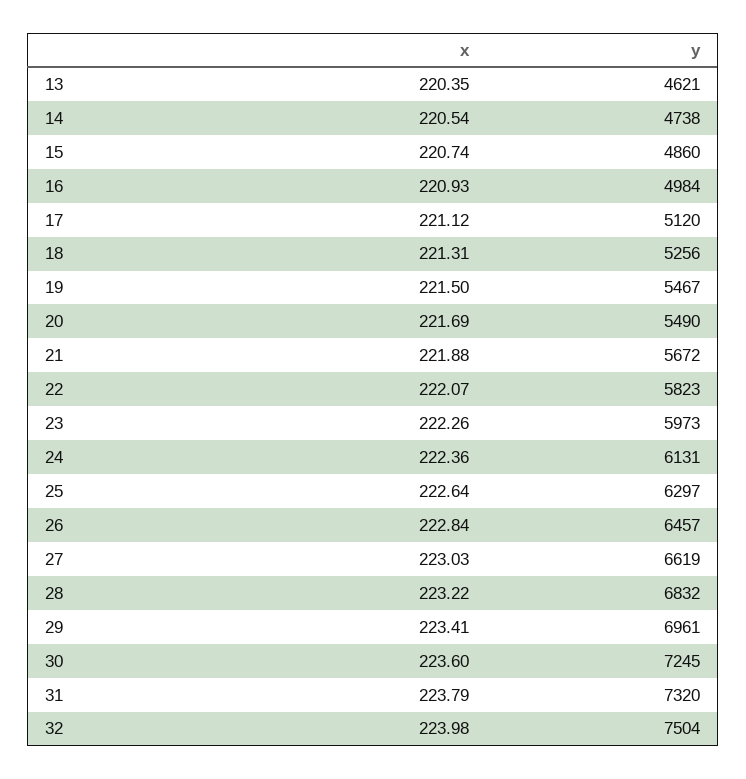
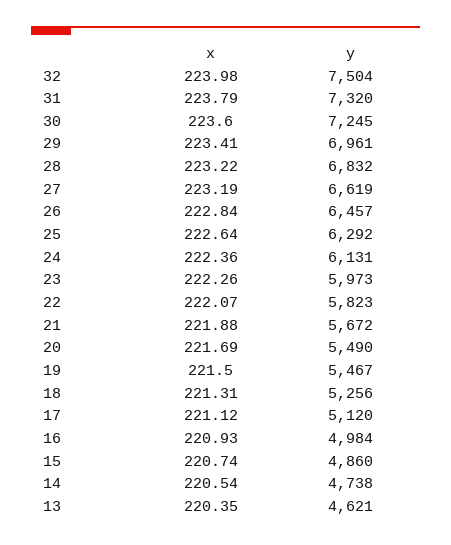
  {
    "x": {
      "13": 220.35,
      "14": 220.54,
      "15": 220.74,
      "16": 220.93,
      "17": 221.12,
      "18": 221.31,
      "19": 221.5,
      "20": 221.69,
      "21": 221.88,
      "22": 222.07,
      "23": 222.26,
      "24": 222.36,
      "25": 222.64,
      "26": 222.84,
-     "27": 223.03,
+     "27": 223.19,
      "28": 223.22,
      "29": 223.41,
      "30": 223.6,
      "31": 223.79,
      "32": 223.98
    },
    "y": {
      "13": 4621,
      "14": 4738,
      "15": 4860,
      "16": 4984,
      "17": 5120,
      "18": 5256,
      "19": 5467,
      "20": 5490,
      "21": 5672,
      "22": 5823,
      "23": 5973,
      "24": 6131,
-     "25": 6297,
+     "25": 6292,
      "26": 6457,
      "27": 6619,
      "28": 6832,
      "29": 6961,
      "30": 7245,
      "31": 7320,
      "32": 7504
    }
  }

